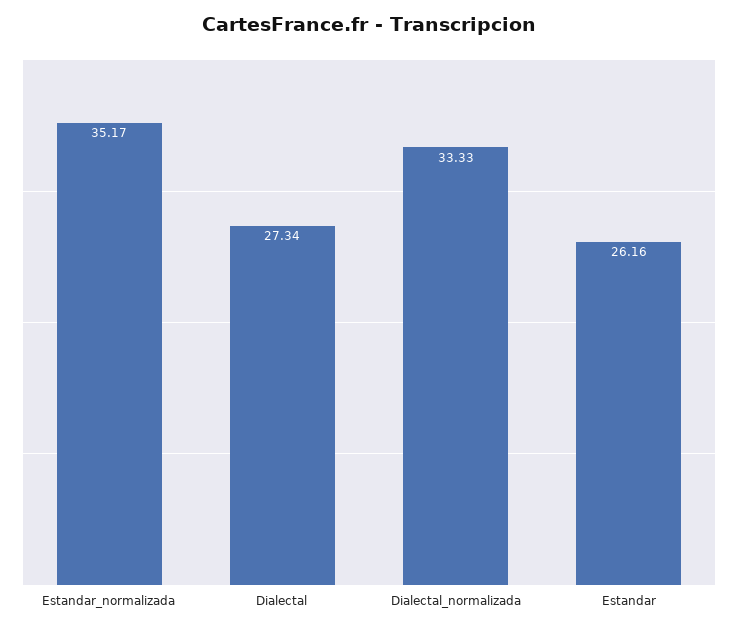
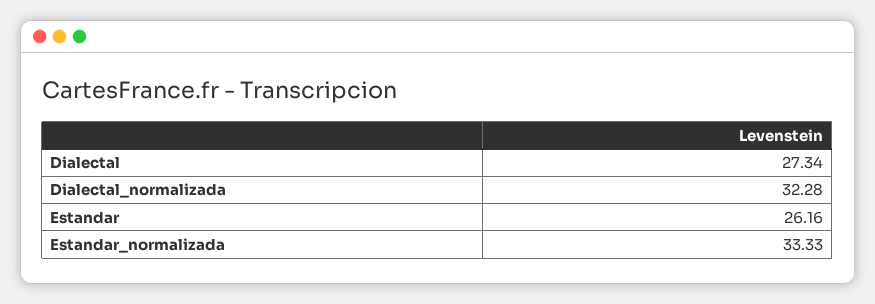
  {
-   "Estandar_normalizada": 35.17,
+   "Estandar_normalizada": 33.33,
    "Dialectal": 27.34,
-   "Dialectal_normalizada": 33.33,
+   "Dialectal_normalizada": 32.28,
    "Estandar": 26.16
  }

